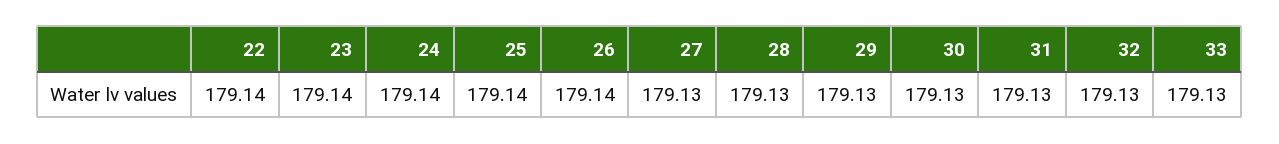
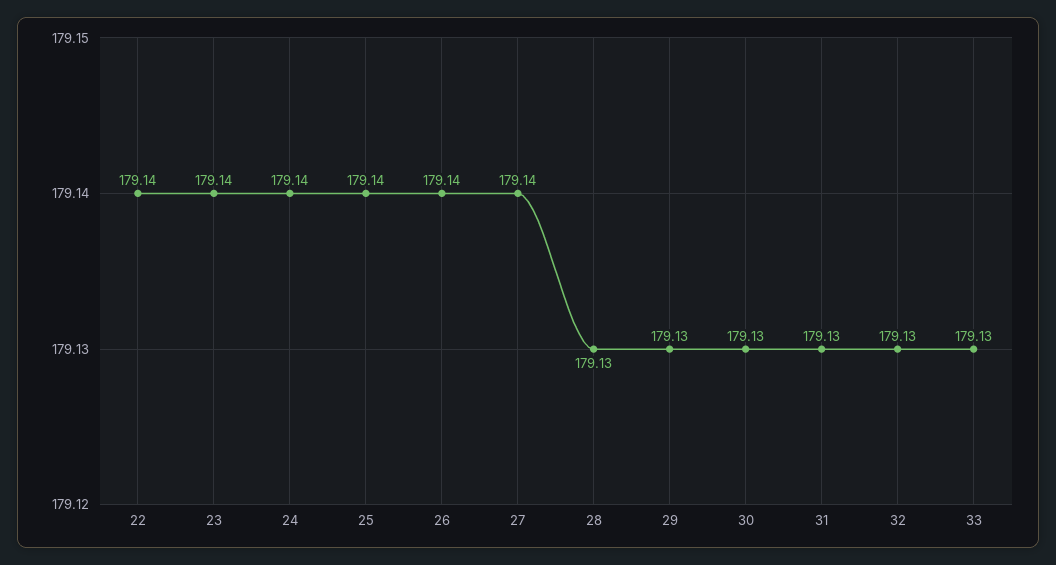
  {
    "22": 179.14,
    "23": 179.14,
    "24": 179.14,
    "25": 179.14,
    "26": 179.14,
-   "27": 179.13,
+   "27": 179.14,
    "28": 179.13,
    "29": 179.13,
    "30": 179.13,
    "31": 179.13,
    "32": 179.13,
    "33": 179.13
  }

